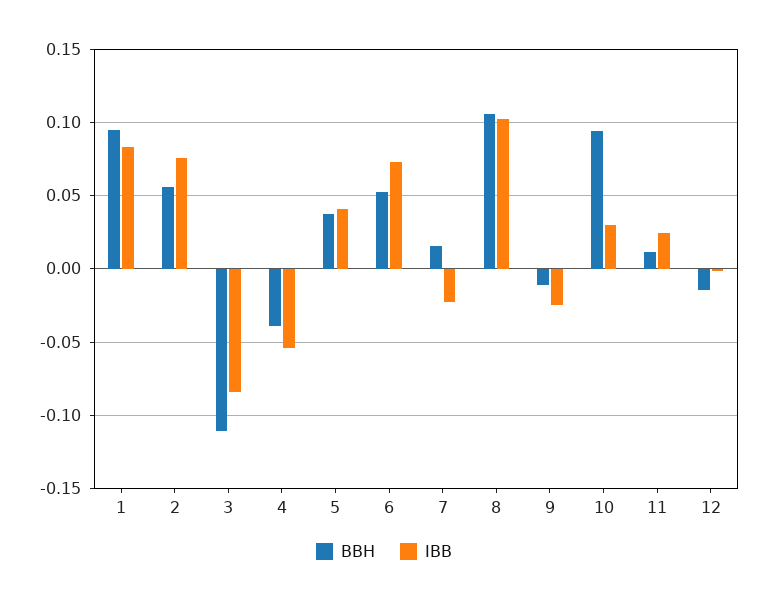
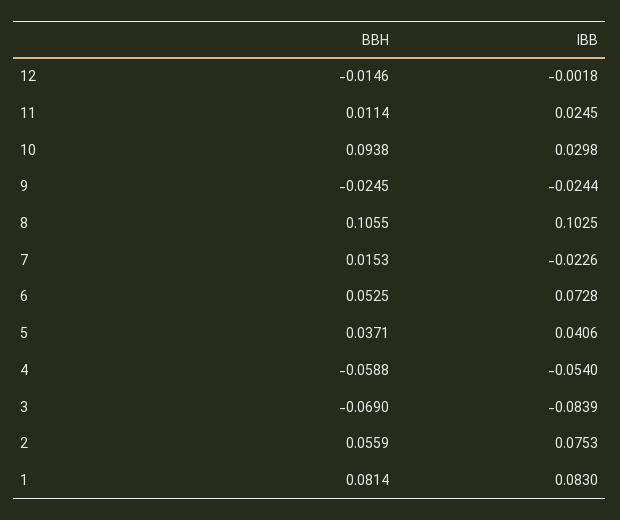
  {
    "BBH": {
-     "1": 0.095,
+     "1": 0.0814,
      "2": 0.0559,
-     "3": -0.11,
+     "3": -0.069,
-     "4": -0.04,
+     "4": -0.0588,
      "5": 0.0371,
      "6": 0.0525,
      "7": 0.0153,
      "8": 0.1055,
-     "9": -0.01,
+     "9": -0.0245,
      "10": 0.0938,
      "11": 0.0114,
      "12": -0.0146
    },
    "IBB": {
      "1": 0.083,
      "2": 0.0753,
      "3": -0.0839,
      "4": -0.054,
      "5": 0.0406,
      "6": 0.0728,
      "7": -0.0226,
      "8": 0.1025,
      "9": -0.0244,
      "10": 0.0298,
      "11": 0.0245,
      "12": -0.0018
    }
  }

